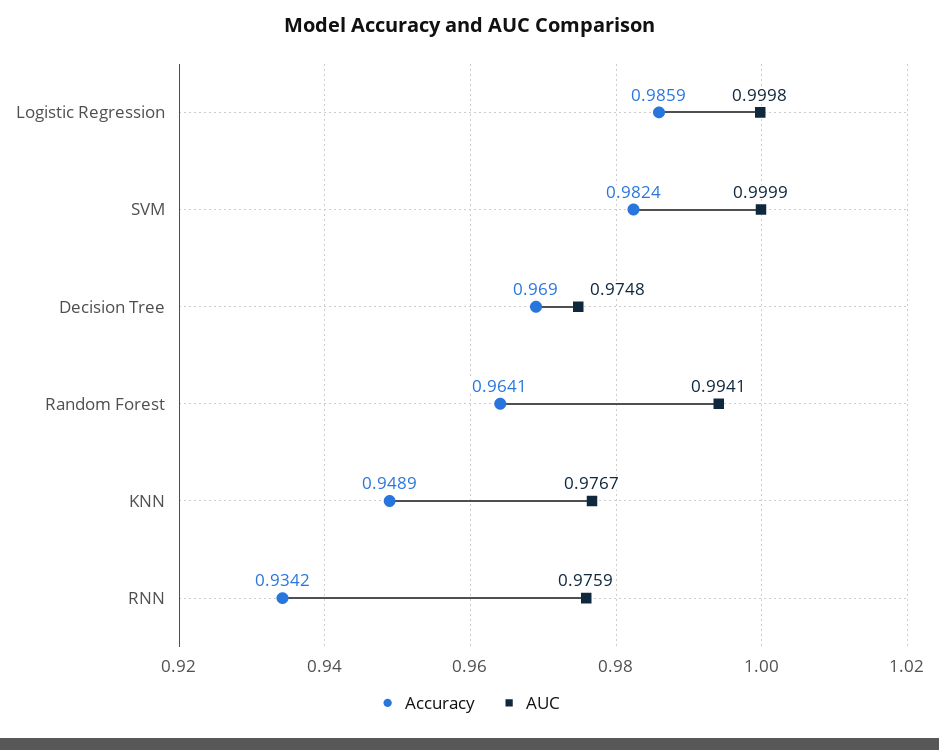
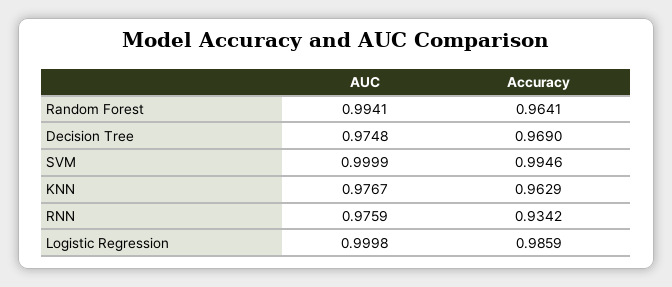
  {
    "Accuracy": {
      "Logistic Regression": 0.9859,
-     "SVM": 0.9824,
+     "SVM": 0.9946,
      "Decision Tree": 0.969,
      "Random Forest": 0.9641,
-     "KNN": 0.9489,
+     "KNN": 0.9629,
      "RNN": 0.9342
    },
    "AUC": {
      "Logistic Regression": 0.9998,
      "SVM": 0.9999,
      "Decision Tree": 0.9748,
      "Random Forest": 0.9941,
      "KNN": 0.9767,
      "RNN": 0.9759
    }
  }

